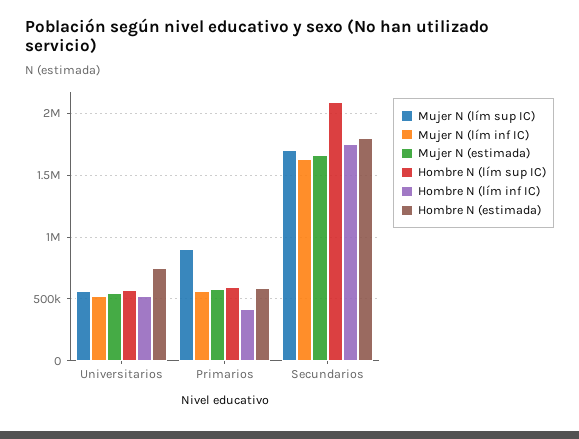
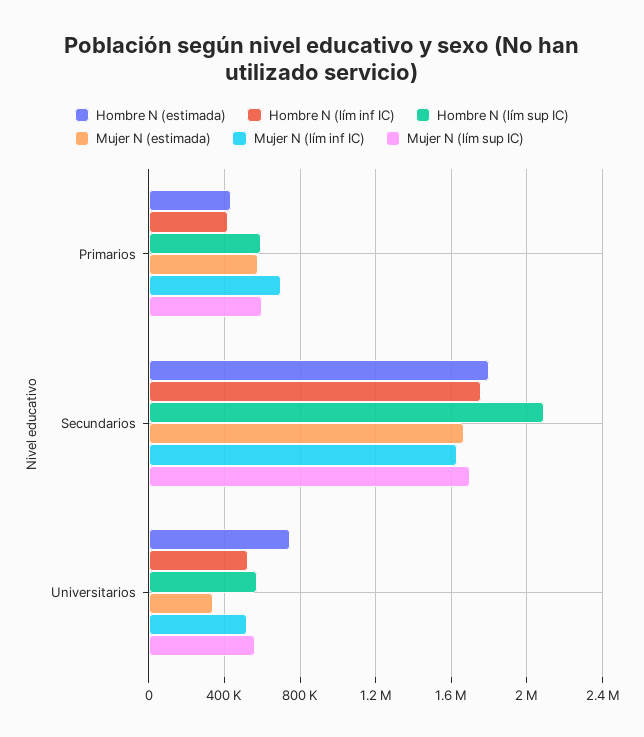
  {
    "Mujer N (lím sup IC)": {
      "Universitarios": 550000,
-     "Primarios": 900000,
+     "Primarios": 600000,
      "Secundarios": 1700000
    },
    "Mujer N (lím inf IC)": {
      "Universitarios": 500000,
-     "Primarios": 550000,
+     "Primarios": 700000,
      "Secundarios": 1650000
    },
    "Mujer N (estimada)": {
-     "Universitarios": 550000,
+     "Universitarios": 350000,
      "Primarios": 600000,
      "Secundarios": 1650000
    },
    "Hombre N (lím sup IC)": {
      "Universitarios": 550000,
      "Primarios": 600000,
      "Secundarios": 2100000
    },
    "Hombre N (lím inf IC)": {
      "Universitarios": 550000,
      "Primarios": 400000,
      "Secundarios": 1750000
    },
    "Hombre N (estimada)": {
      "Universitarios": 750000,
-     "Primarios": 600000,
+     "Primarios": 450000,
      "Secundarios": 1800000
    }
  }

